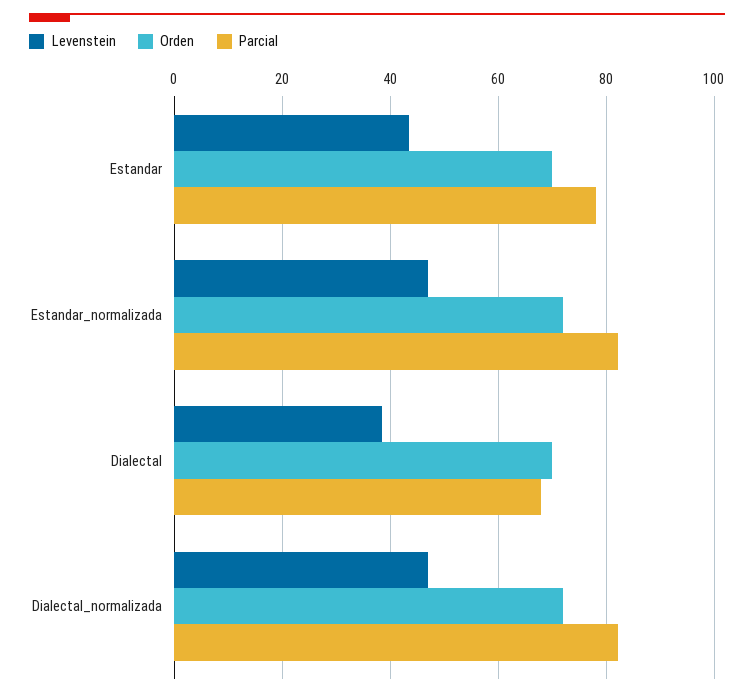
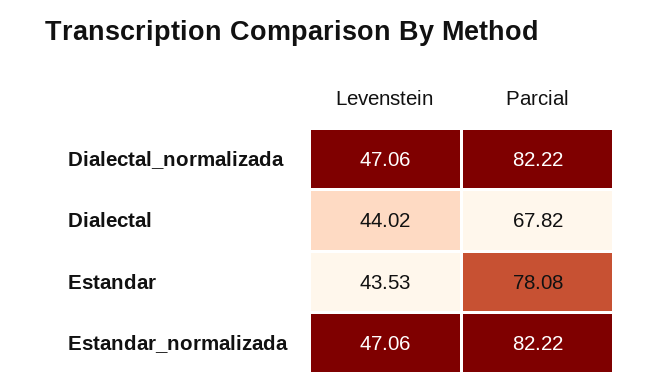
  {
    "Levenstein": {
      "Estandar": 43.53,
      "Estandar_normalizada": 47.06,
-     "Dialectal": 38,
+     "Dialectal": 44.02,
      "Dialectal_normalizada": 47.06
    },
-   "Orden": {
-     "Estandar": 70,
-     "Estandar_normalizada": 72,
-     "Dialectal": 70,
-     "Dialectal_normalizada": 72
-   },
    "Parcial": {
      "Estandar": 78.08,
      "Estandar_normalizada": 82.22,
      "Dialectal": 67.82,
      "Dialectal_normalizada": 82.22
    }
  }

